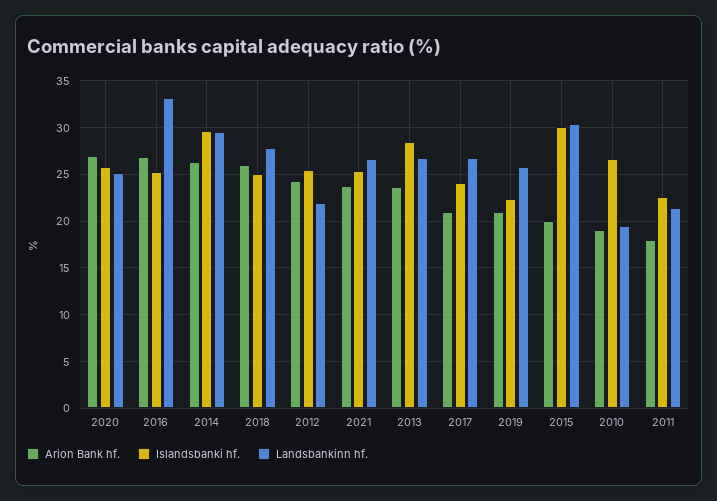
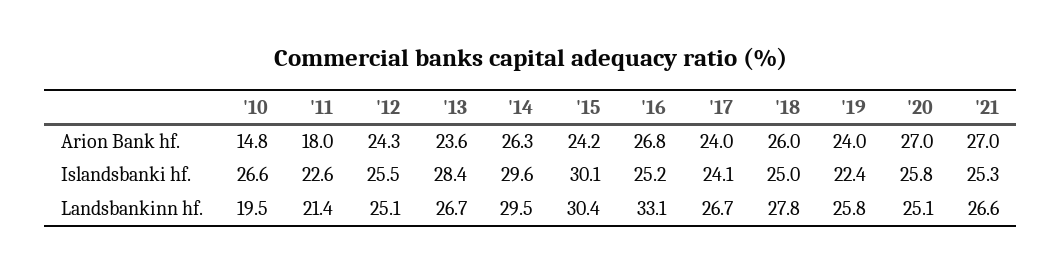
  {
    "Arion Bank hf.": {
      "2020": 27,
      "2016": 26.8,
      "2014": 26.3,
      "2018": 26,
      "2012": 24.3,
-     "2021": 24,
+     "2021": 27,
      "2013": 23.6,
-     "2017": 21,
+     "2017": 24,
-     "2019": 21,
+     "2019": 24,
-     "2015": 20,
+     "2015": 24.2,
-     "2010": 19,
+     "2010": 14.8,
      "2011": 18
    },
    "Islandsbanki hf.": {
      "2020": 25.8,
      "2016": 25.2,
      "2014": 29.6,
      "2018": 25,
      "2012": 25.5,
      "2021": 25.3,
      "2013": 28.4,
      "2017": 24.1,
      "2019": 22.4,
      "2015": 30.1,
      "2010": 26.6,
      "2011": 22.6
    },
    "Landsbankinn hf.": {
      "2020": 25.1,
      "2016": 33.1,
      "2014": 29.5,
      "2018": 27.8,
-     "2012": 22,
+     "2012": 25.1,
      "2021": 26.6,
      "2013": 26.7,
      "2017": 26.7,
      "2019": 25.8,
      "2015": 30.4,
      "2010": 19.5,
      "2011": 21.4
    }
  }

